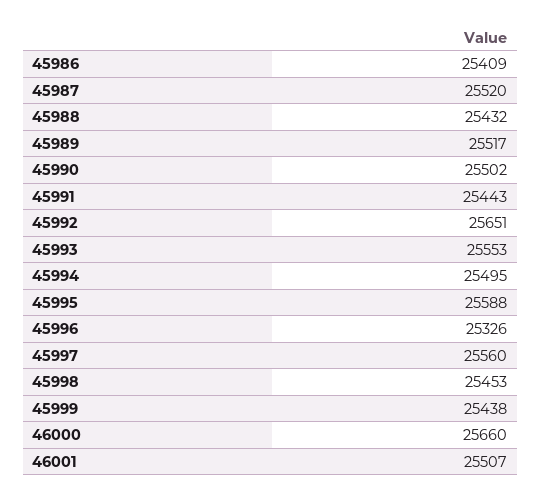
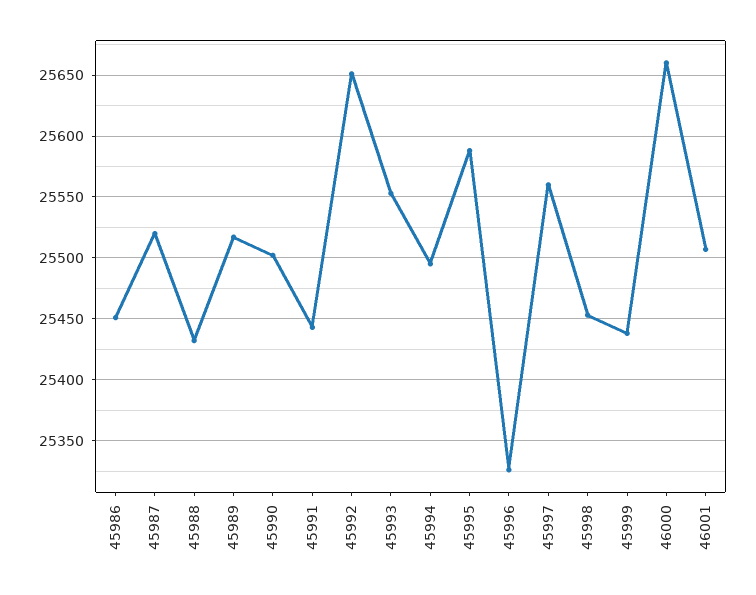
  {
-   "45986": 25409,
+   "45986": 25450,
    "45987": 25520,
    "45988": 25432,
    "45989": 25517,
    "45990": 25502,
    "45991": 25443,
    "45992": 25651,
    "45993": 25553,
    "45994": 25495,
    "45995": 25588,
    "45996": 25326,
    "45997": 25560,
    "45998": 25453,
    "45999": 25438,
    "46000": 25660,
    "46001": 25507
  }

